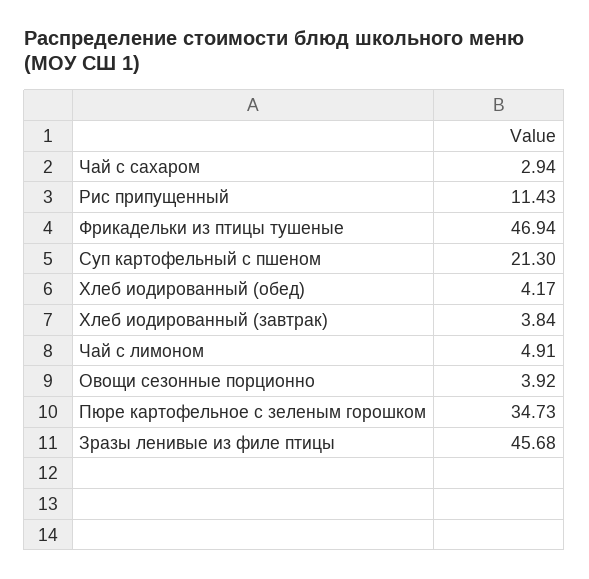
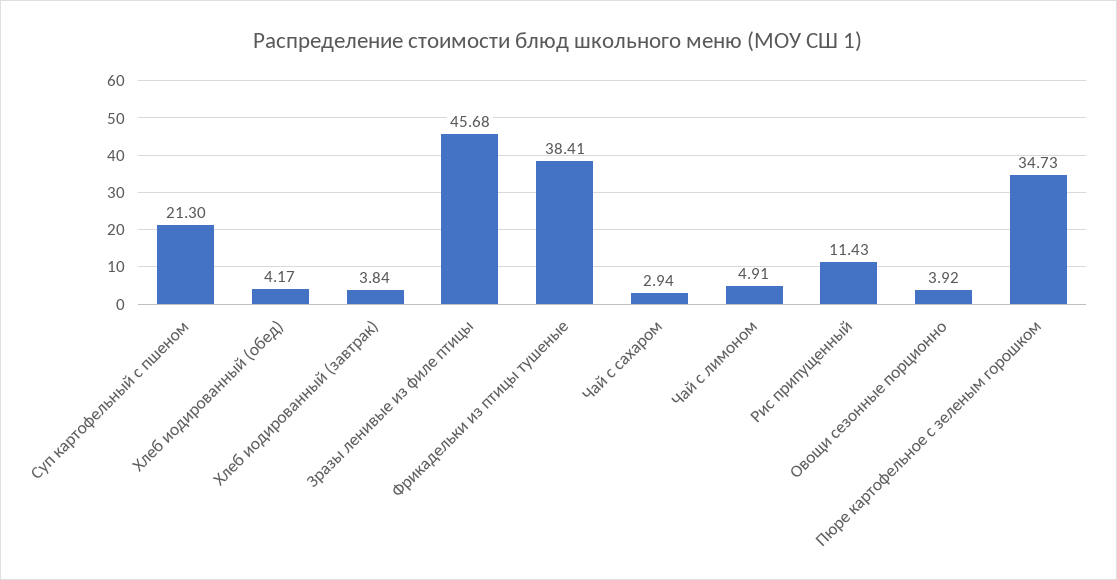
  {
    "Чай с сахаром": 2.94,
    "Рис припущенный": 11.43,
-   "Фрикадельки из птицы тушеные": 46.94,
+   "Фрикадельки из птицы тушеные": 38.41,
    "Суп картофельный с пшеном": 21.3,
    "Хлеб иодированный (обед)": 4.17,
    "Хлеб иодированный (завтрак)": 3.84,
    "Чай с лимоном": 4.91,
    "Овощи сезонные порционно": 3.92,
    "Пюре картофельное с зеленым горошком": 34.73,
    "Зразы ленивые из филе птицы": 45.68
  }

